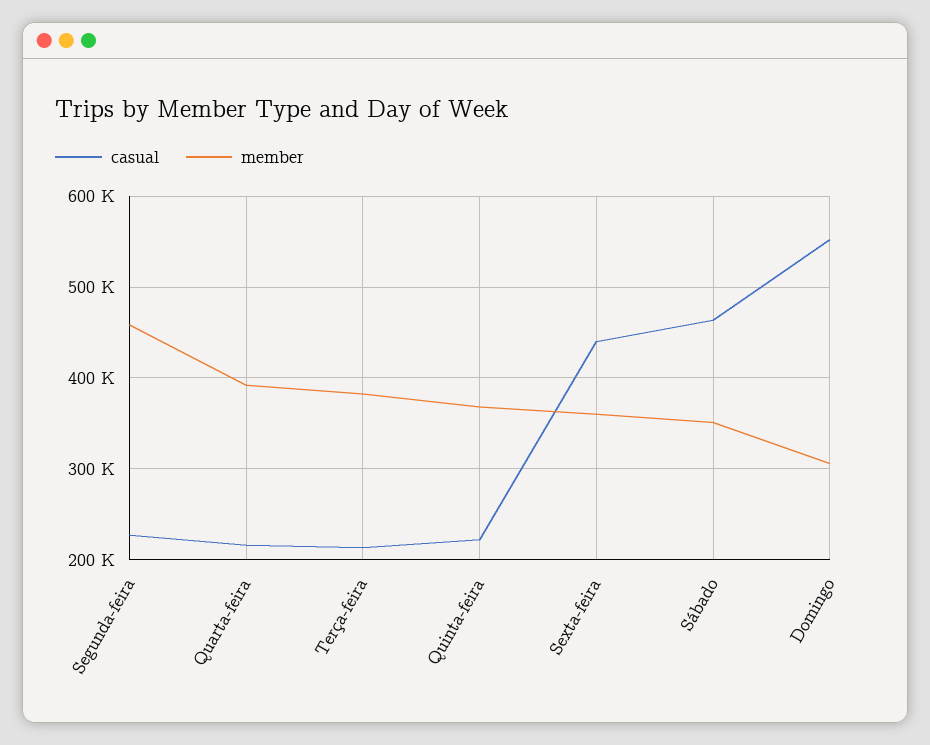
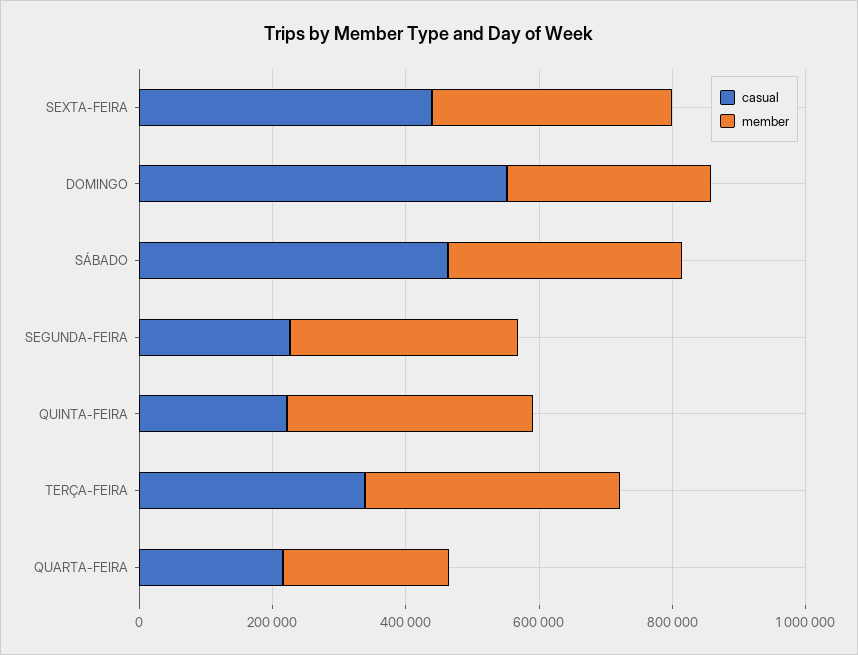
  {
    "casual": {
      "Segunda-feira": 230000,
      "Quarta-feira": 220000,
-     "Terça-feira": 210000,
+     "Terça-feira": 350000,
      "Quinta-feira": 220000,
      "Sexta-feira": 440000,
      "Sábado": 460000,
      "Domingo": 550000
    },
    "member": {
-     "Segunda-feira": 460000,
+     "Segunda-feira": 350000,
-     "Quarta-feira": 390000,
+     "Quarta-feira": 250000,
      "Terça-feira": 380000,
      "Quinta-feira": 370000,
      "Sexta-feira": 360000,
      "Sábado": 350000,
      "Domingo": 310000
    }
  }

